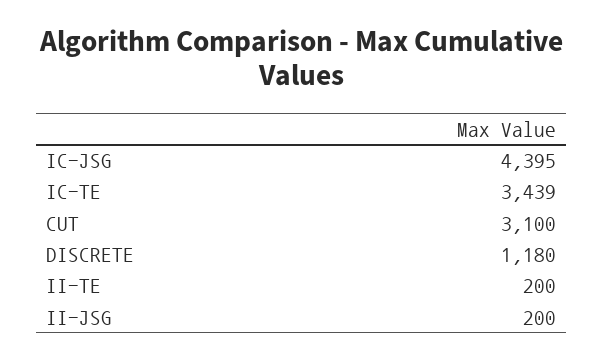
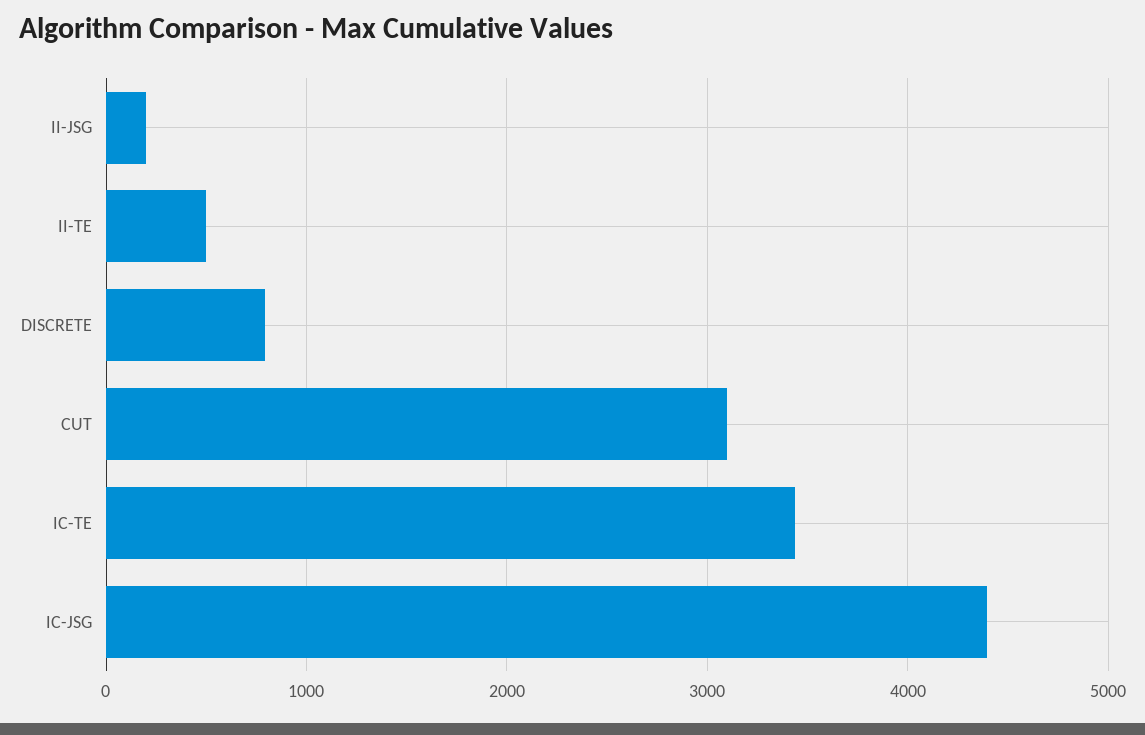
  {
    "IC-JSG": 4395,
    "IC-TE": 3439,
    "CUT": 3100,
-   "DISCRETE": 1180,
+   "DISCRETE": 800,
-   "II-TE": 200,
+   "II-TE": 500,
    "II-JSG": 200
  }

